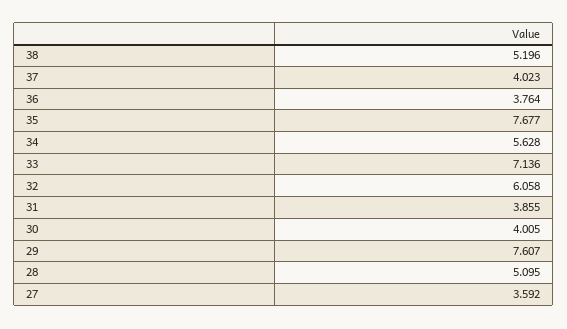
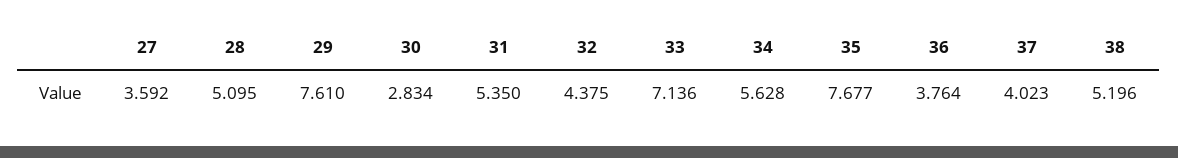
  {
    "38": 5.196,
    "37": 4.023,
    "36": 3.764,
    "35": 7.677,
    "34": 5.628,
    "33": 7.136,
-   "32": 6.058,
+   "32": 4.375,
-   "31": 3.855,
+   "31": 5.35,
-   "30": 4.005,
+   "30": 2.834,
-   "29": 7.607,
+   "29": 7.61,
    "28": 5.095,
    "27": 3.592
  }

